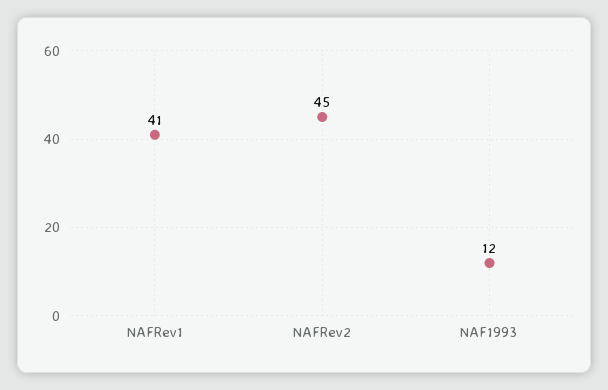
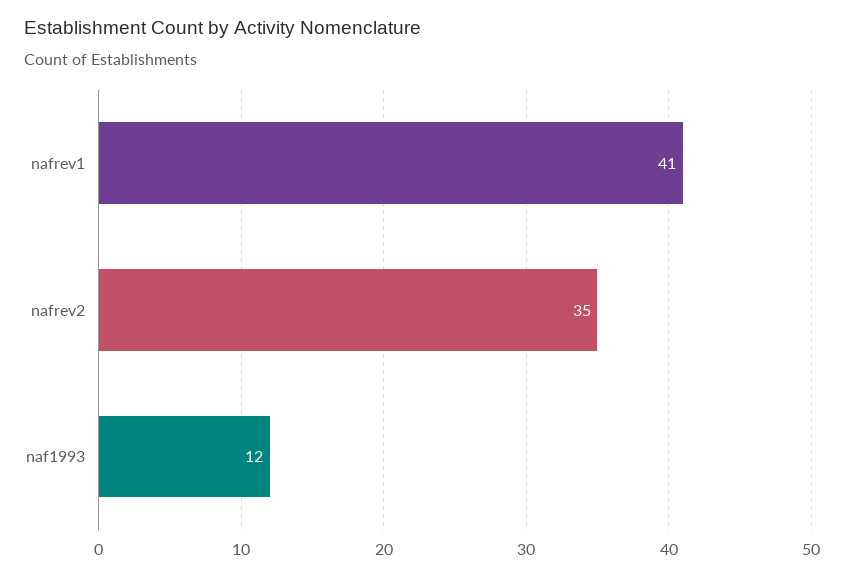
  {
    "NAFRev1": 41,
-   "NAFRev2": 45,
+   "NAFRev2": 35,
    "NAF1993": 12
  }

